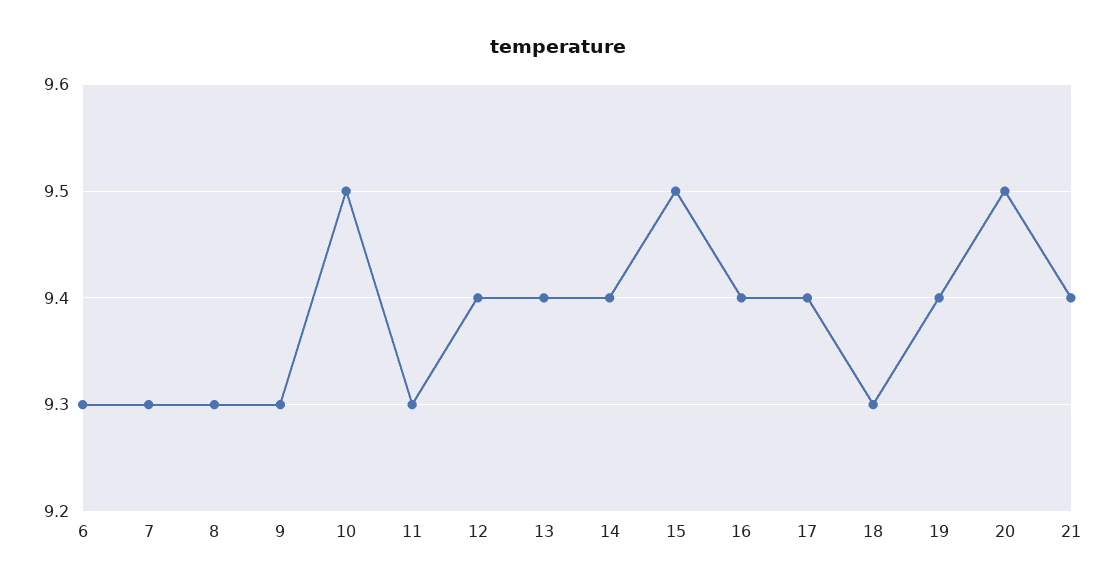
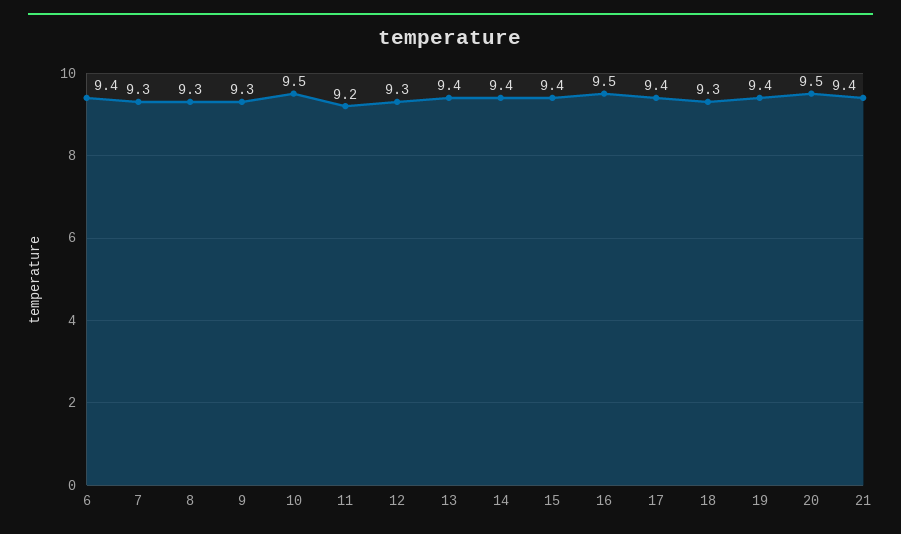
  {
-   "6": 9.3,
+   "6": 9.4,
    "7": 9.3,
    "8": 9.3,
    "9": 9.3,
    "10": 9.5,
-   "11": 9.3,
+   "11": 9.2,
-   "12": 9.4,
+   "12": 9.3,
    "13": 9.4,
    "14": 9.4,
-   "15": 9.5,
+   "15": 9.4,
-   "16": 9.4,
+   "16": 9.5,
    "17": 9.4,
    "18": 9.3,
    "19": 9.4,
    "20": 9.5,
    "21": 9.4
  }

